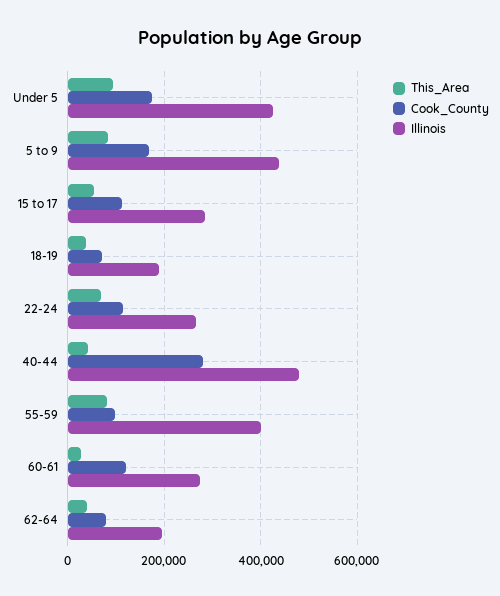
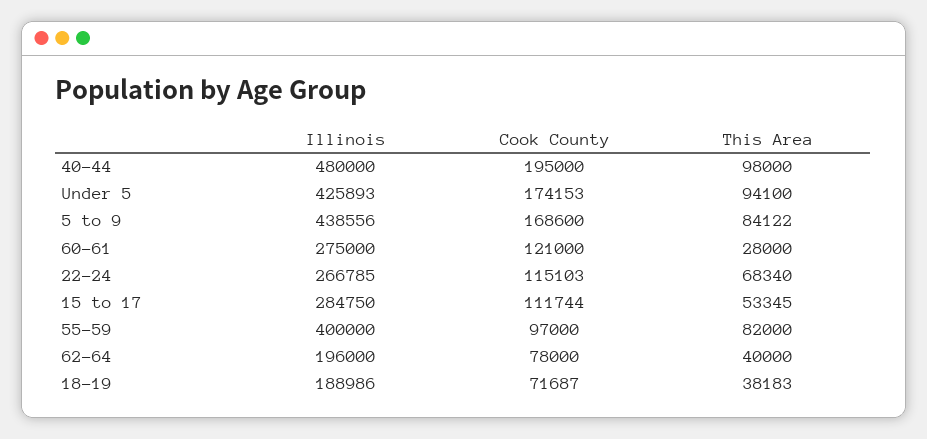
  {
    "This_Area": {
      "Under 5": 94100,
      "5 to 9": 84122,
      "15 to 17": 53345,
      "18-19": 38183,
      "22-24": 68340,
-     "40-44": 40000,
+     "40-44": 98000,
      "55-59": 82000,
      "60-61": 28000,
      "62-64": 40000
    },
    "Cook_County": {
      "Under 5": 174153,
      "5 to 9": 168600,
      "15 to 17": 111744,
      "18-19": 71687,
      "22-24": 115103,
-     "40-44": 280000,
+     "40-44": 195000,
      "55-59": 97000,
      "60-61": 121000,
      "62-64": 78000
    },
    "Illinois": {
      "Under 5": 425893,
      "5 to 9": 438556,
      "15 to 17": 284750,
      "18-19": 188986,
      "22-24": 266785,
      "40-44": 480000,
      "55-59": 400000,
      "60-61": 275000,
      "62-64": 196000
    }
  }

